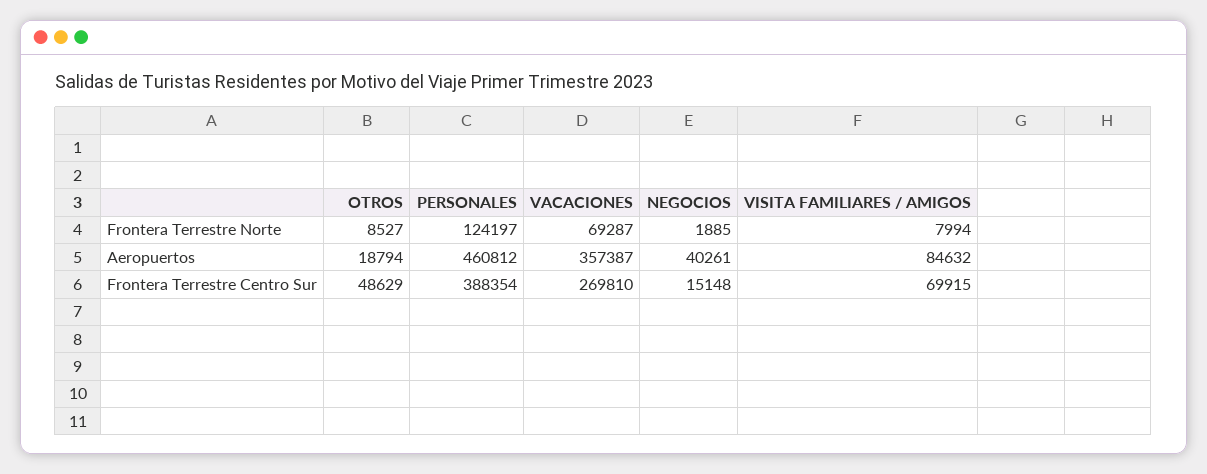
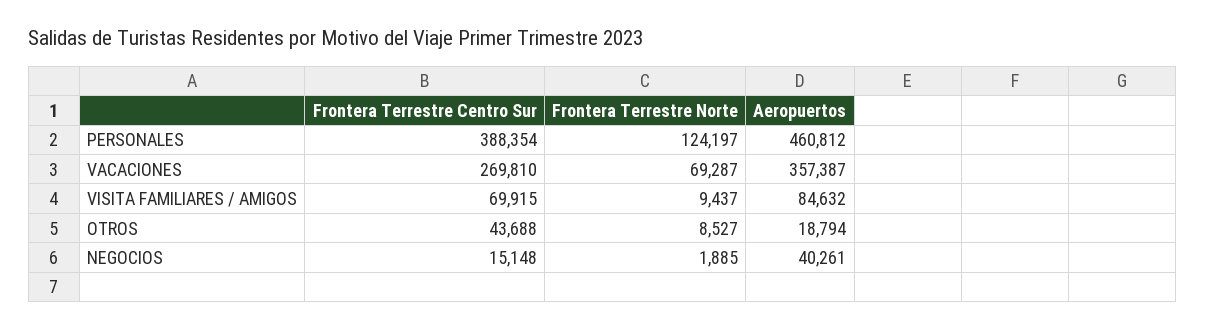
  {
    "OTROS": {
      "Frontera Terrestre Norte": 8527,
      "Aeropuertos": 18794,
-     "Frontera Terrestre Centro Sur": 48629
+     "Frontera Terrestre Centro Sur": 43688
    },
    "PERSONALES": {
      "Frontera Terrestre Norte": 124197,
      "Aeropuertos": 460812,
      "Frontera Terrestre Centro Sur": 388354
    },
    "VACACIONES": {
      "Frontera Terrestre Norte": 69287,
      "Aeropuertos": 357387,
      "Frontera Terrestre Centro Sur": 269810
    },
    "NEGOCIOS": {
      "Frontera Terrestre Norte": 1885,
      "Aeropuertos": 40261,
      "Frontera Terrestre Centro Sur": 15148
    },
    "VISITA FAMILIARES / AMIGOS": {
-     "Frontera Terrestre Norte": 7994,
+     "Frontera Terrestre Norte": 9437,
      "Aeropuertos": 84632,
      "Frontera Terrestre Centro Sur": 69915
    }
  }

